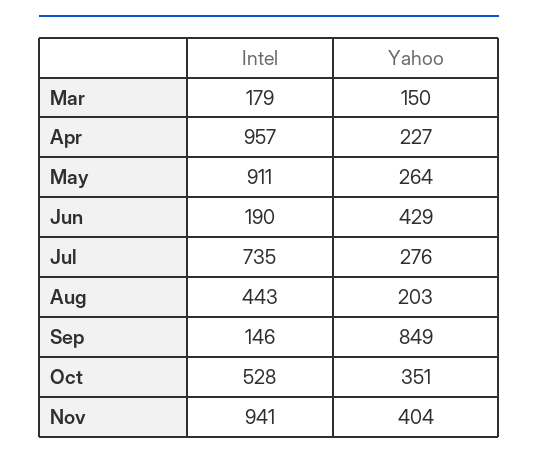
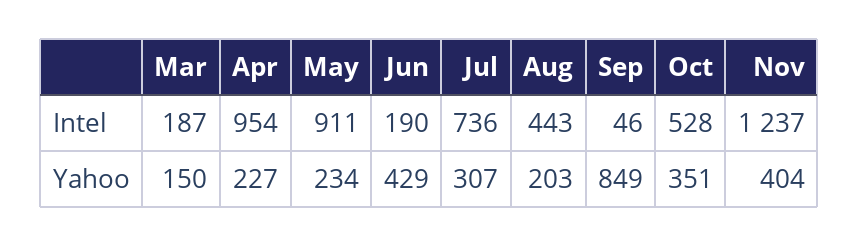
  {
    "Intel": {
-     "Mar": 179,
+     "Mar": 187,
-     "Apr": 957,
+     "Apr": 954,
      "May": 911,
      "Jun": 190,
-     "Jul": 735,
+     "Jul": 736,
      "Aug": 443,
-     "Sep": 146,
+     "Sep": 46,
      "Oct": 528,
-     "Nov": 941
+     "Nov": 1237
    },
    "Yahoo": {
      "Mar": 150,
      "Apr": 227,
-     "May": 264,
+     "May": 234,
      "Jun": 429,
-     "Jul": 276,
+     "Jul": 307,
      "Aug": 203,
      "Sep": 849,
      "Oct": 351,
      "Nov": 404
    }
  }

